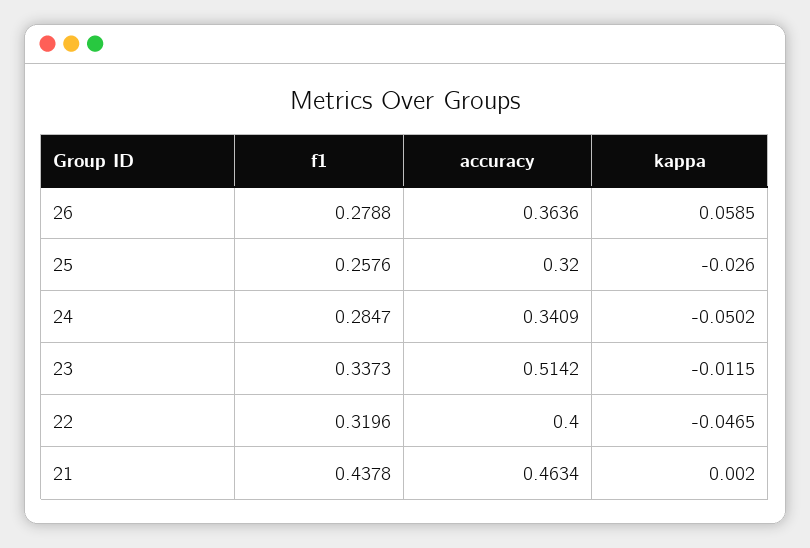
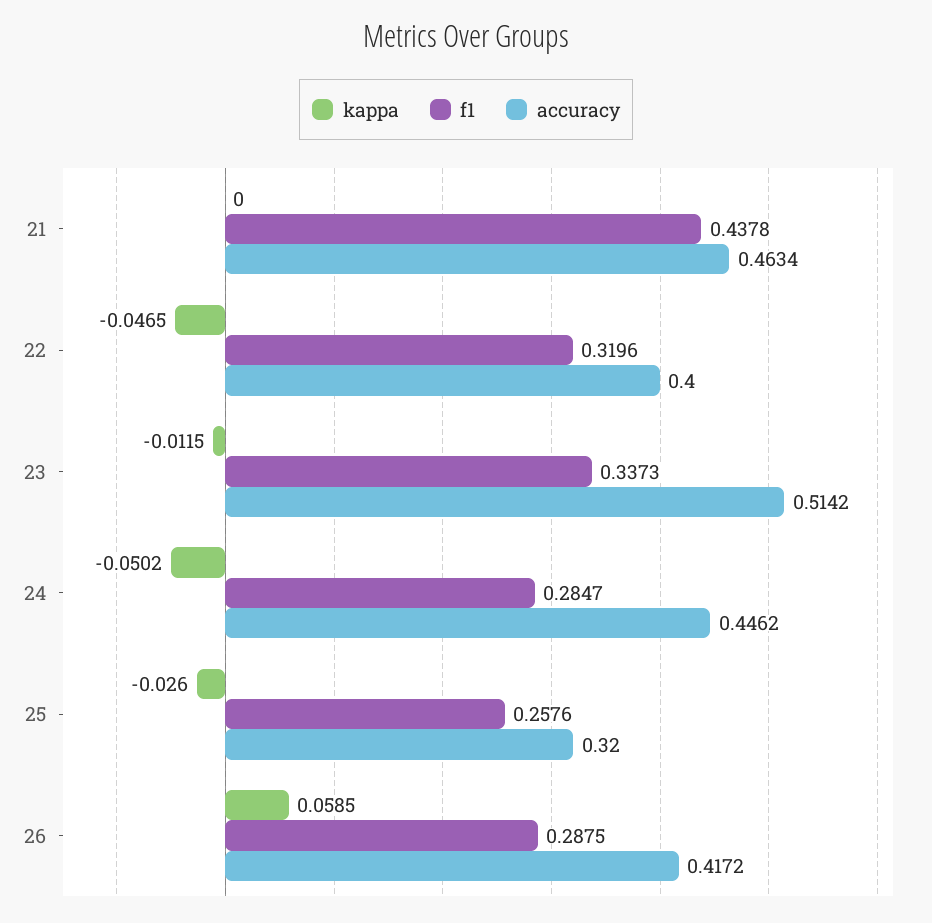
  {
    "f1": {
-     "26": 0.2788,
+     "26": 0.2875,
      "25": 0.2576,
      "24": 0.2847,
      "23": 0.3373,
      "22": 0.3196,
      "21": 0.4378
    },
    "accuracy": {
-     "26": 0.3636,
+     "26": 0.4172,
      "25": 0.32,
-     "24": 0.3409,
+     "24": 0.4462,
      "23": 0.5142,
      "22": 0.4,
      "21": 0.4634
    },
    "kappa": {
      "26": 0.0585,
      "25": -0.026,
      "24": -0.0502,
      "23": -0.0115,
      "22": -0.0465,
-     "21": 0.002
+     "21": 0
    }
  }

